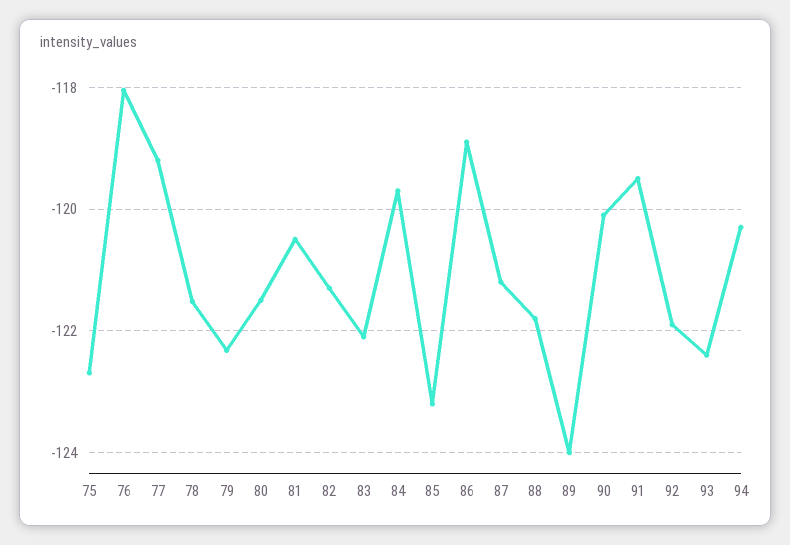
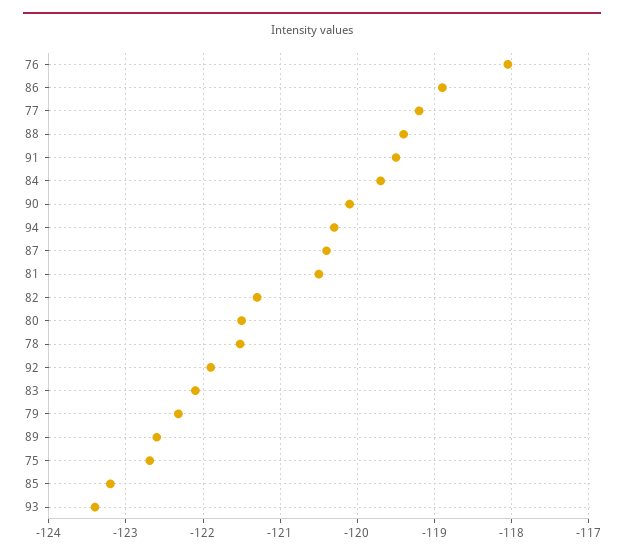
  {
    "75": -122.7,
    "76": -118.1,
    "77": -119.2,
    "78": -121.5,
    "79": -122.3,
    "80": -121.5,
    "81": -120.5,
    "82": -121.3,
    "83": -122.1,
    "84": -119.7,
    "85": -123.2,
    "86": -118.9,
-   "87": -121.2,
+   "87": -120.4,
-   "88": -121.8,
+   "88": -119.4,
-   "89": -124,
+   "89": -122.6,
    "90": -120.1,
    "91": -119.5,
    "92": -121.9,
-   "93": -122.4,
+   "93": -123.4,
    "94": -120.3
  }

